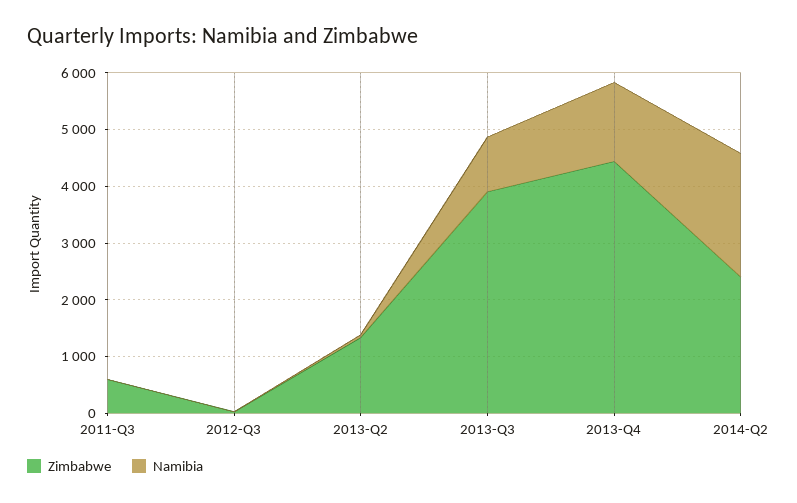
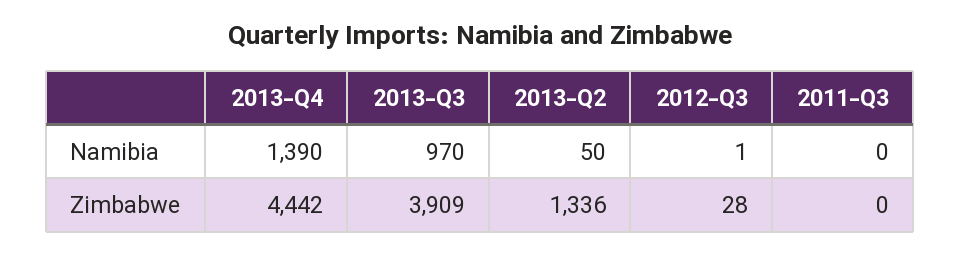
  {
    "Zimbabwe": {
-     "2011-Q3": 600,
+     "2011-Q3": 0,
      "2012-Q3": 28,
      "2013-Q2": 1336,
      "2013-Q3": 3909,
-     "2013-Q4": 4442,
+     "2013-Q4": 4442
-     "2014-Q2": 2400
    },
    "Namibia": {
      "2011-Q3": 0,
      "2012-Q3": 1,
      "2013-Q2": 50,
      "2013-Q3": 970,
-     "2013-Q4": 1390,
+     "2013-Q4": 1390
-     "2014-Q2": 2200
    }
  }

